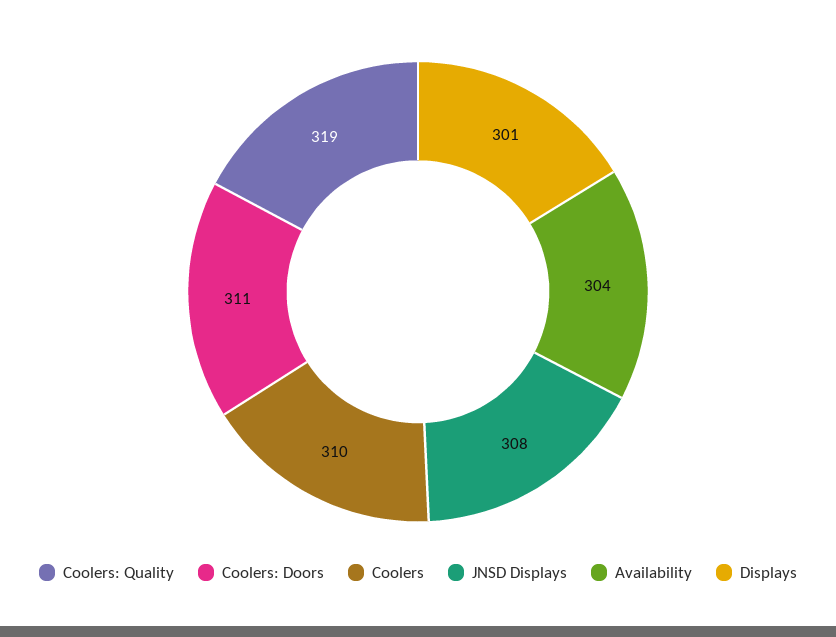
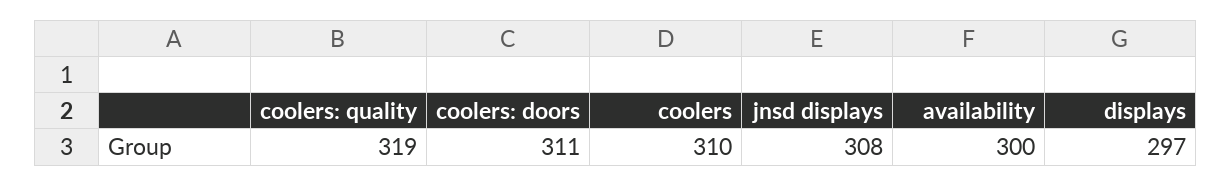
  {
    "Coolers: Quality": 319,
    "Coolers: Doors": 311,
    "Coolers": 310,
    "JNSD Displays": 308,
-   "Availability": 304,
+   "Availability": 300,
-   "Displays": 301
+   "Displays": 297
  }

